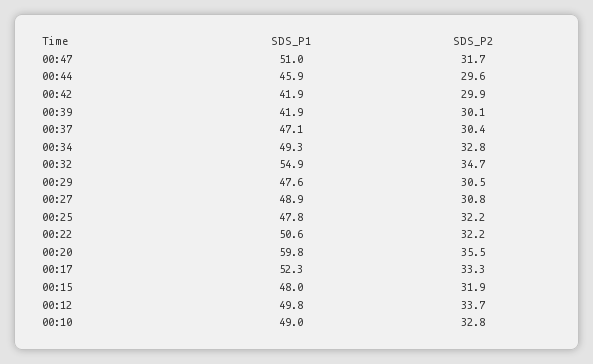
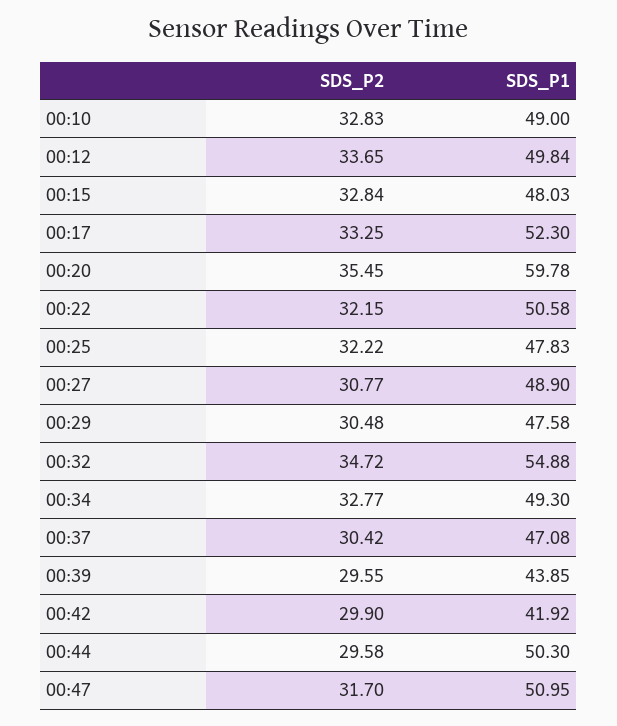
  {
    "SDS_P1": {
      "00:47": 50.95,
-     "00:44": 45.9,
+     "00:44": 50.3,
      "00:42": 41.92,
-     "00:39": 41.9,
+     "00:39": 43.85,
      "00:37": 47.08,
      "00:34": 49.3,
      "00:32": 54.88,
      "00:29": 47.58,
      "00:27": 48.9,
      "00:25": 47.83,
      "00:22": 50.58,
      "00:20": 59.78,
      "00:17": 52.3,
      "00:15": 48.03,
      "00:12": 49.84,
      "00:10": 49
    },
    "SDS_P2": {
      "00:47": 31.7,
      "00:44": 29.58,
      "00:42": 29.9,
-     "00:39": 30.1,
+     "00:39": 29.55,
      "00:37": 30.42,
      "00:34": 32.77,
      "00:32": 34.72,
      "00:29": 30.48,
      "00:27": 30.77,
      "00:25": 32.22,
      "00:22": 32.15,
      "00:20": 35.45,
      "00:17": 33.25,
-     "00:15": 31.9,
+     "00:15": 32.84,
      "00:12": 33.65,
      "00:10": 32.83
    }
  }

